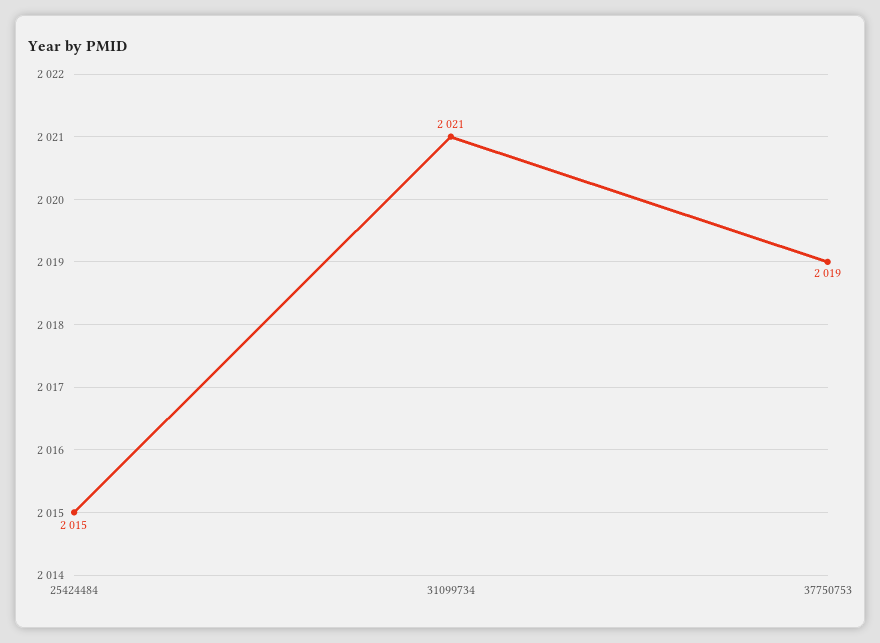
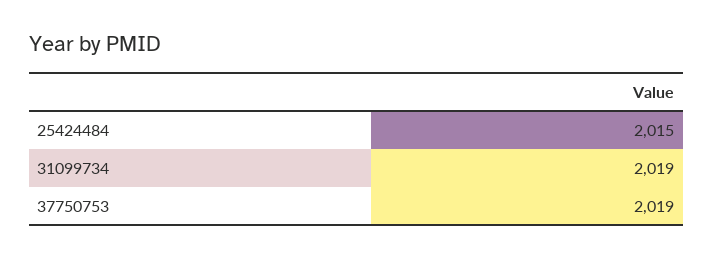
  {
    "25424484": 2015,
-   "31099734": 2021,
+   "31099734": 2019,
    "37750753": 2019
  }

